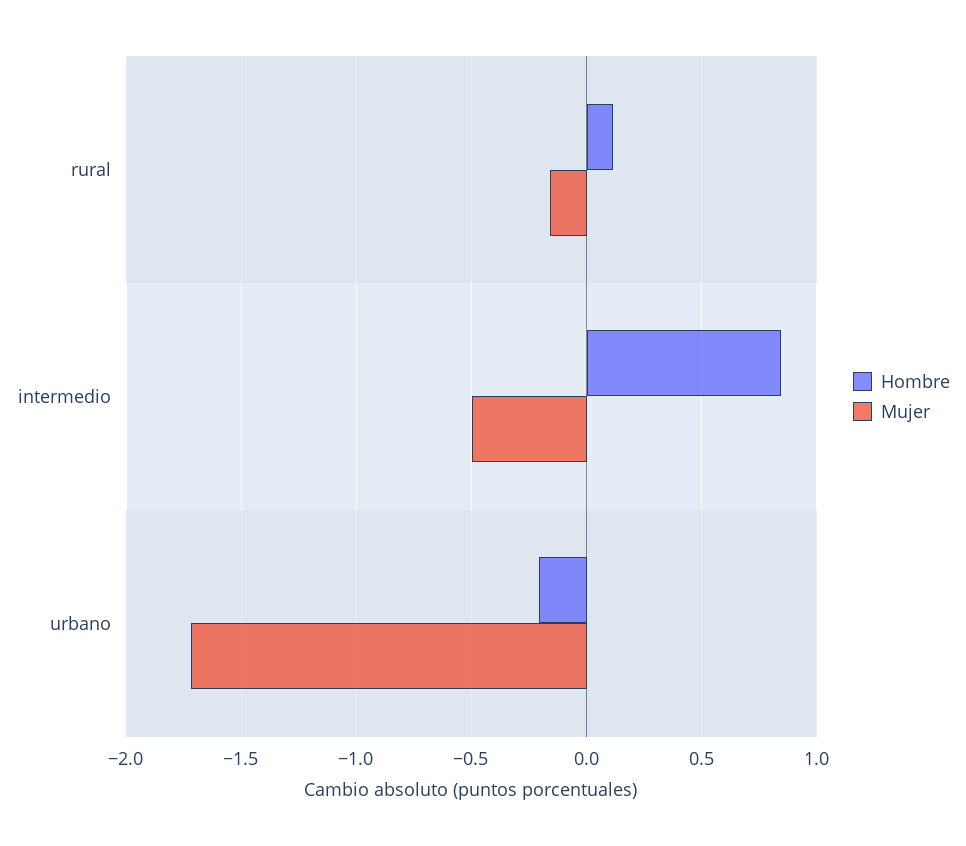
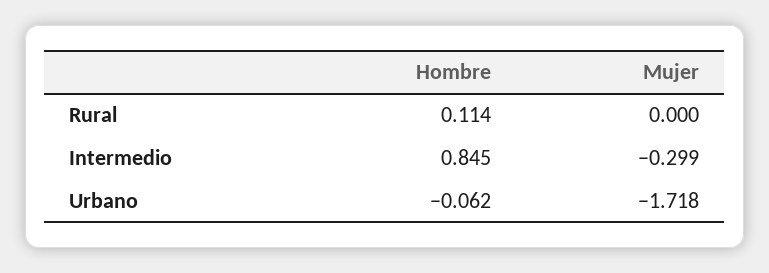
  {
    "Hombre": {
      "rural": 0.114,
      "intermedio": 0.845,
-     "urbano": -0.2
+     "urbano": -0.062
    },
    "Mujer": {
-     "rural": -0.15,
+     "rural": 0,
-     "intermedio": -0.5,
+     "intermedio": -0.299,
      "urbano": -1.718
    }
  }

